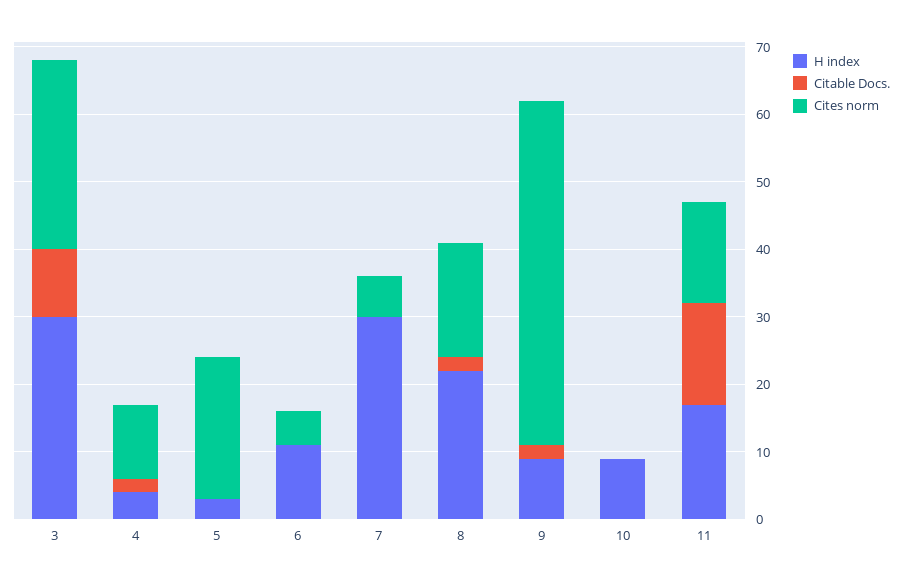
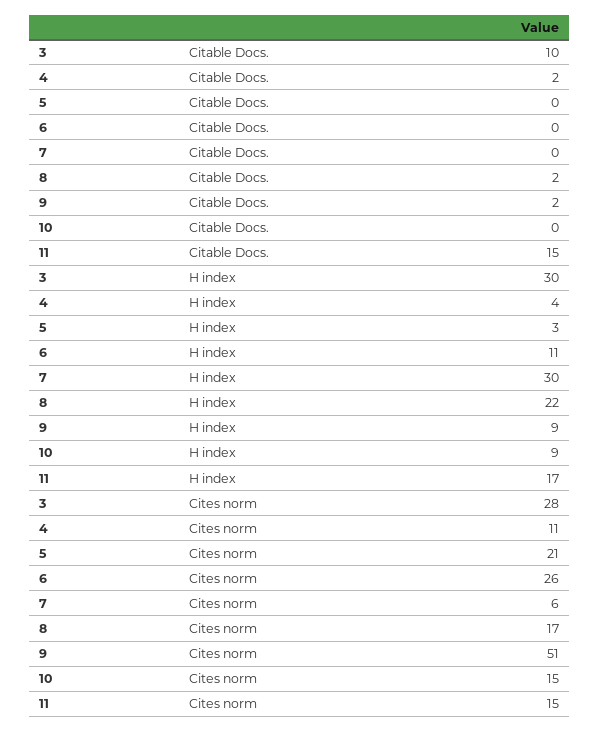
  {
    "H index": {
      "3": 30,
      "4": 4,
      "5": 3,
      "6": 11,
      "7": 30,
      "8": 22,
      "9": 9,
      "10": 9,
      "11": 17
    },
    "Citable Docs.": {
      "3": 10,
      "4": 2,
      "5": 0,
      "6": 0,
      "7": 0,
      "8": 2,
      "9": 2,
      "10": 0,
      "11": 15
    },
    "Cites norm": {
      "3": 28,
      "4": 11,
      "5": 21,
-     "6": 5,
+     "6": 26,
      "7": 6,
      "8": 17,
      "9": 51,
-     "10": 0,
+     "10": 15,
      "11": 15
    }
  }

